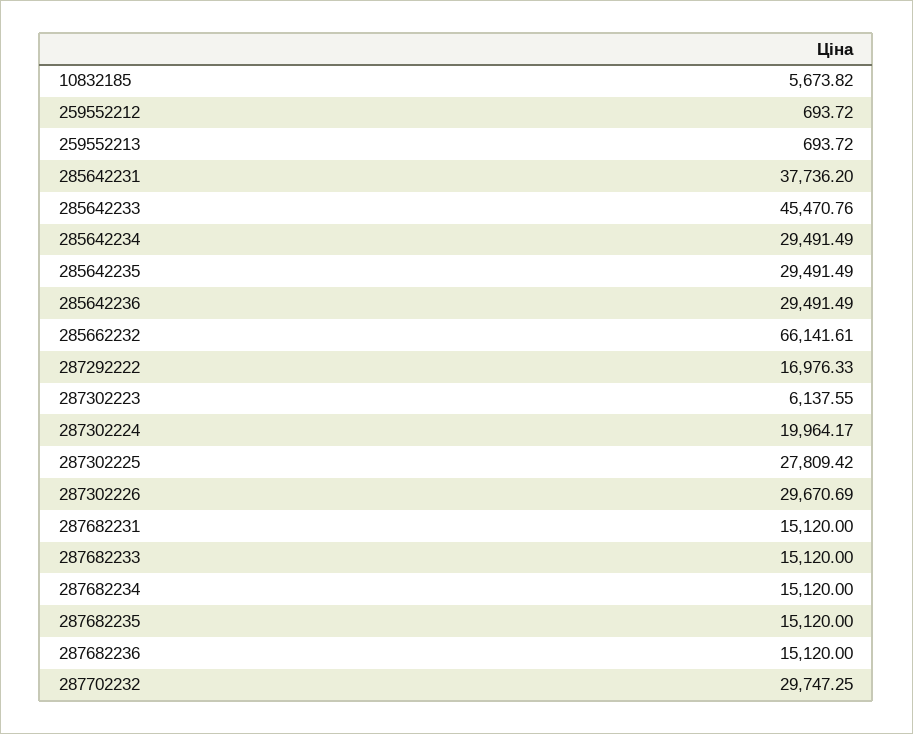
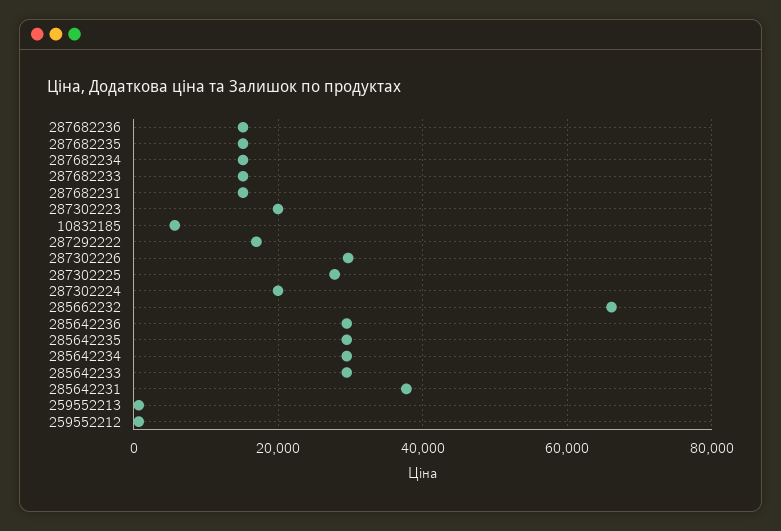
  {
    "10832185": 5673.82,
    "259552212": 693.72,
    "259552213": 693.72,
    "285642231": 37736.2,
-   "285642233": 45470.76,
+   "285642233": 30000,
    "285642234": 29491.49,
    "285642235": 29491.49,
    "285642236": 29491.49,
    "285662232": 66141.61,
    "287292222": 16976.33,
-   "287302223": 6137.55,
+   "287302223": 20000,
    "287302224": 19964.17,
    "287302225": 27809.42,
    "287302226": 29670.69,
    "287682231": 15120,
    "287682233": 15120,
    "287682234": 15120,
    "287682235": 15120,
-   "287682236": 15120,
+   "287682236": 15120
-   "287702232": 29747.25
  }

